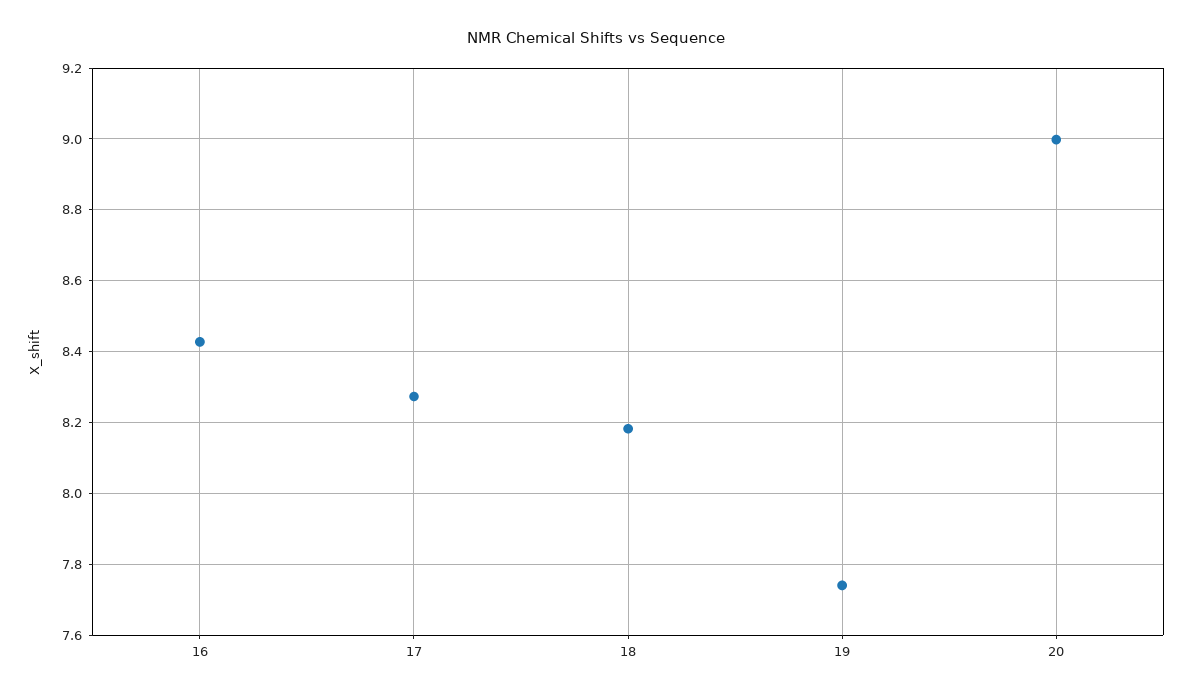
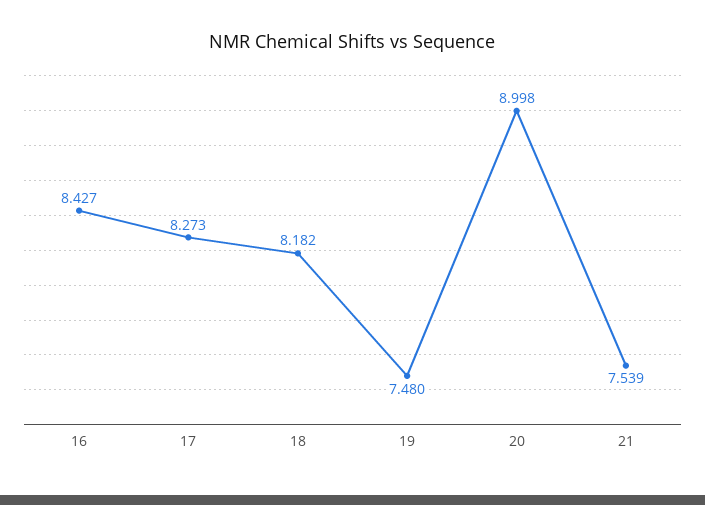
  {
    "16": 8.427,
    "17": 8.273,
    "18": 8.182,
-   "19": 7.74,
+   "19": 7.48,
-   "20": 8.998
+   "20": 8.998,
+   "21": 7.539
  }

